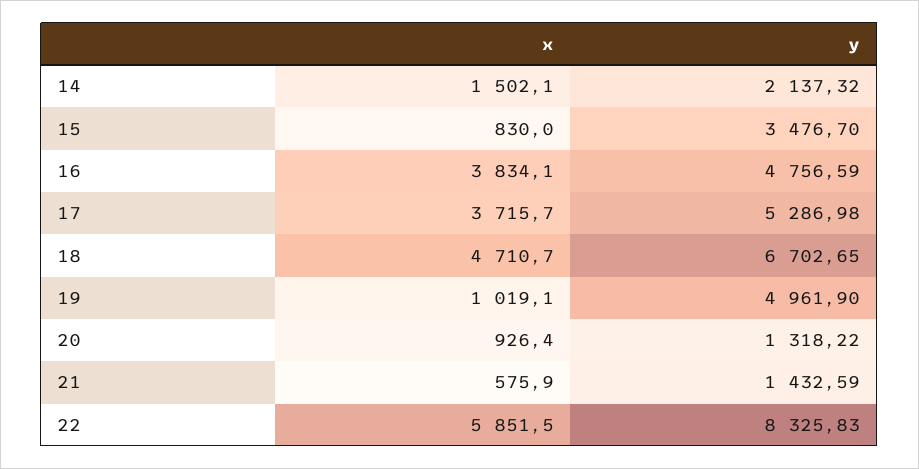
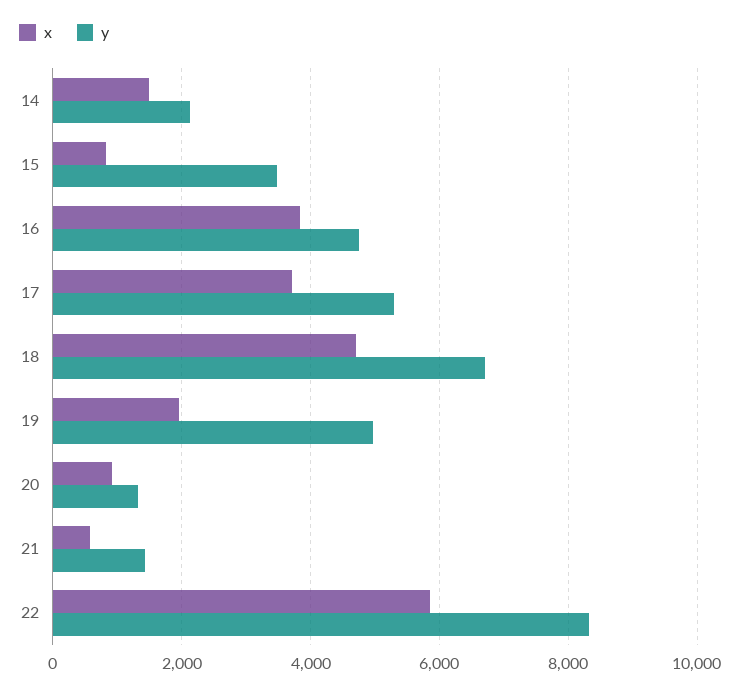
  {
    "x": {
      "14": 1502.1,
      "15": 830,
      "16": 3834.1,
      "17": 3715.7,
      "18": 4710.7,
-     "19": 1019.1,
+     "19": 2000,
      "20": 926.4,
      "21": 575.9,
      "22": 5851.5
    },
    "y": {
      "14": 2137.32,
      "15": 3476.7,
      "16": 4756.59,
      "17": 5286.98,
      "18": 6702.65,
      "19": 4961.9,
      "20": 1318.22,
      "21": 1432.59,
      "22": 8325.83
    }
  }

